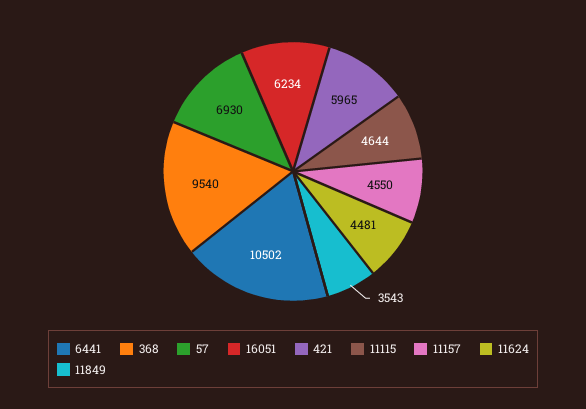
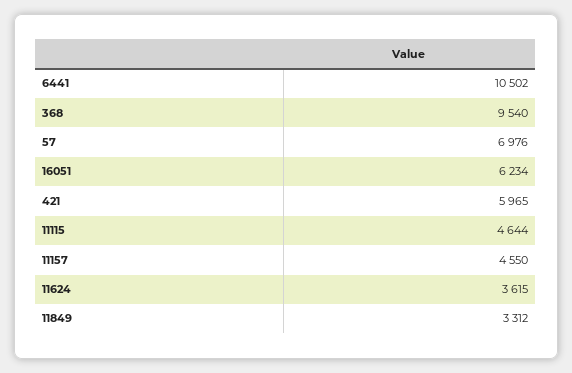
  {
    "6441": 10502,
    "368": 9540,
-   "57": 6930,
+   "57": 6976,
    "16051": 6234,
    "421": 5965,
    "11115": 4644,
    "11157": 4550,
-   "11624": 4481,
+   "11624": 3615,
-   "11849": 3543
+   "11849": 3312
  }

